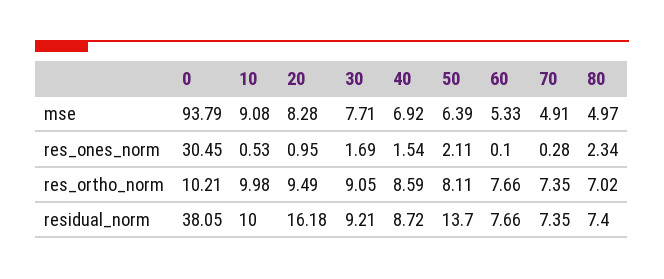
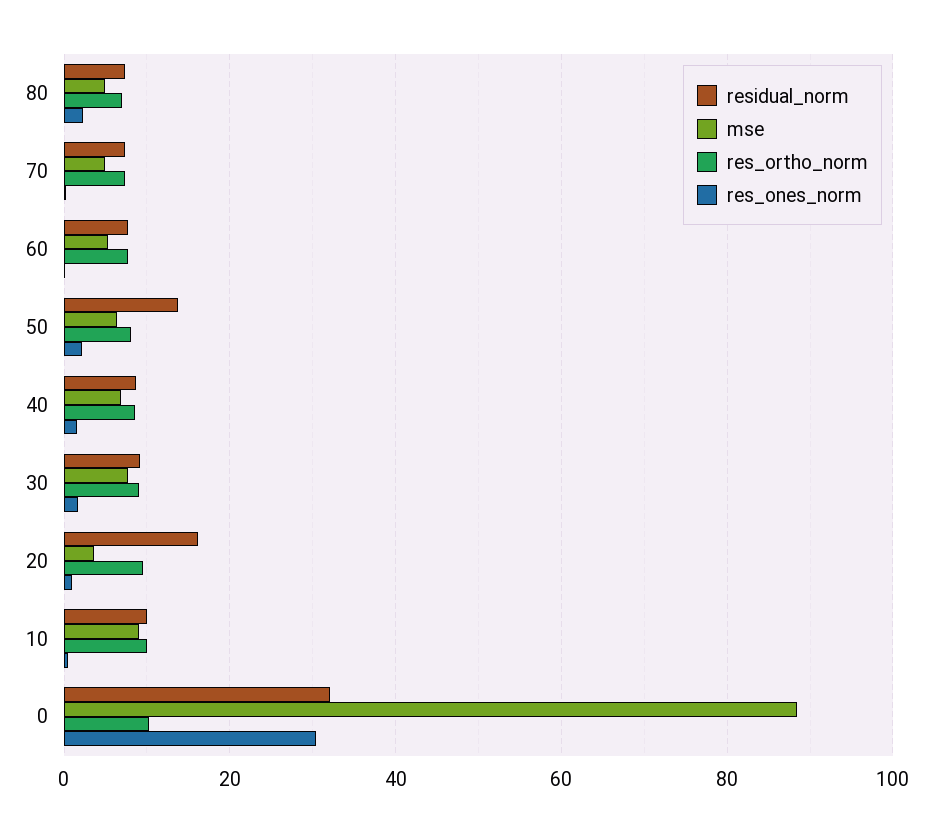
  {
    "mse": {
-     "0": 93.79,
+     "0": 88,
      "10": 9.08,
-     "20": 8.28,
+     "20": 4,
      "30": 7.71,
      "40": 6.92,
      "50": 6.39,
      "60": 5.33,
      "70": 4.91,
      "80": 4.97
    },
    "res_ones_norm": {
      "0": 30.45,
      "10": 0.53,
      "20": 0.95,
      "30": 1.69,
      "40": 1.54,
      "50": 2.11,
      "60": 0.1,
      "70": 0.28,
      "80": 2.34
    },
    "res_ortho_norm": {
      "0": 10.21,
      "10": 9.98,
      "20": 9.49,
      "30": 9.05,
      "40": 8.59,
      "50": 8.11,
      "60": 7.66,
      "70": 7.35,
      "80": 7.02
    },
    "residual_norm": {
-     "0": 38.05,
+     "0": 32,
      "10": 10,
      "20": 16.18,
      "30": 9.21,
      "40": 8.72,
      "50": 13.7,
      "60": 7.66,
      "70": 7.35,
      "80": 7.4
    }
  }

